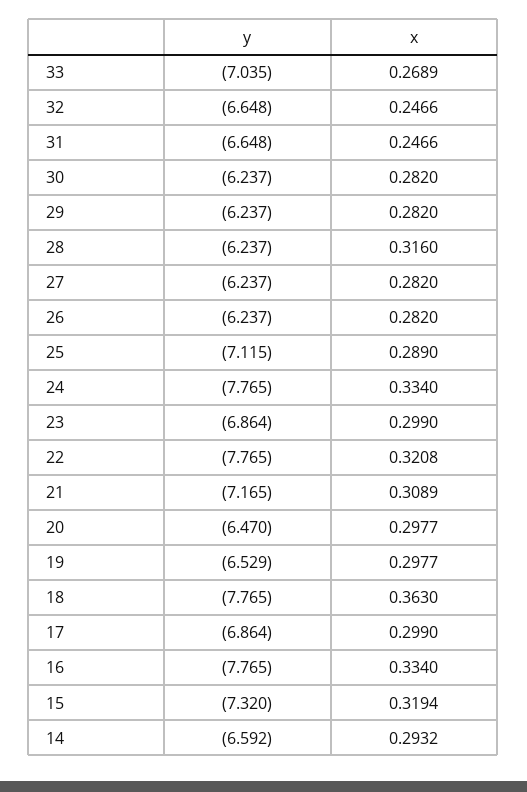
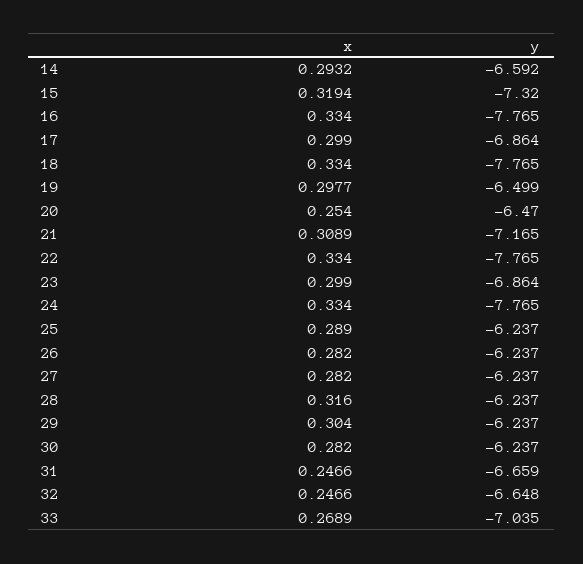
  {
    "y": {
      "33": -7.035,
      "32": -6.648,
-     "31": -6.648,
+     "31": -6.659,
      "30": -6.237,
      "29": -6.237,
      "28": -6.237,
      "27": -6.237,
      "26": -6.237,
-     "25": -7.115,
+     "25": -6.237,
      "24": -7.765,
      "23": -6.864,
      "22": -7.765,
      "21": -7.165,
      "20": -6.47,
-     "19": -6.529,
+     "19": -6.499,
      "18": -7.765,
      "17": -6.864,
      "16": -7.765,
      "15": -7.32,
      "14": -6.592
    },
    "x": {
      "33": 0.2689,
      "32": 0.2466,
      "31": 0.2466,
      "30": 0.282,
-     "29": 0.282,
+     "29": 0.304,
      "28": 0.316,
      "27": 0.282,
      "26": 0.282,
      "25": 0.289,
      "24": 0.334,
      "23": 0.299,
-     "22": 0.3208,
+     "22": 0.334,
      "21": 0.3089,
-     "20": 0.2977,
+     "20": 0.254,
      "19": 0.2977,
-     "18": 0.363,
+     "18": 0.334,
      "17": 0.299,
      "16": 0.334,
      "15": 0.3194,
      "14": 0.2932
    }
  }

